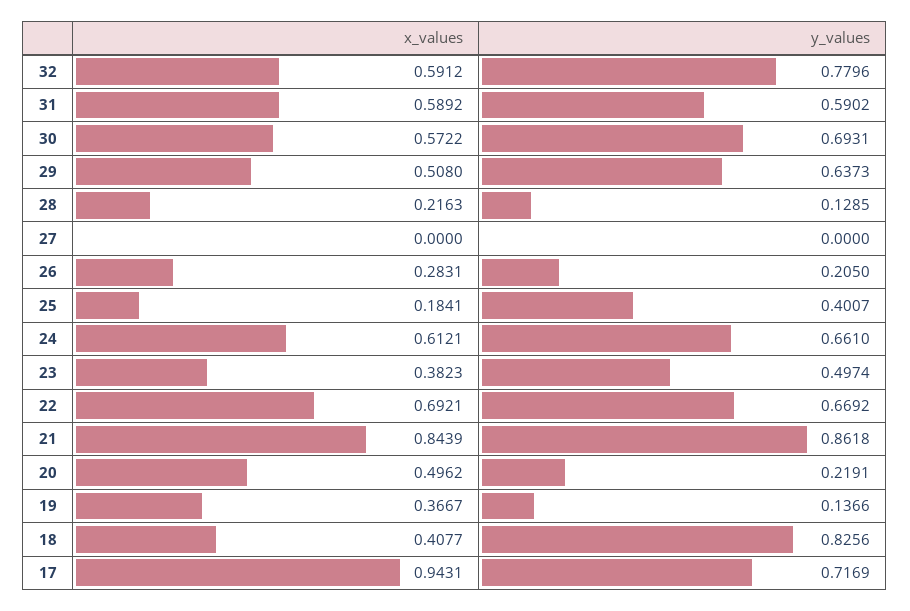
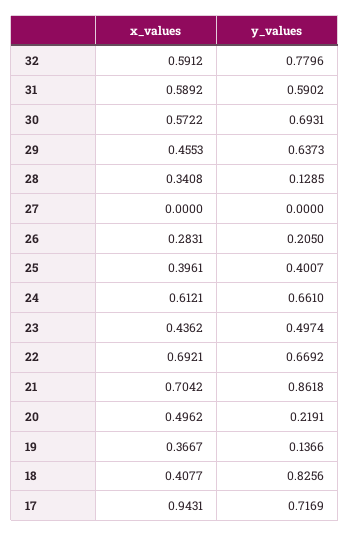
  {
    "x_values": {
      "32": 0.5912,
      "31": 0.5892,
      "30": 0.5722,
-     "29": 0.508,
+     "29": 0.4553,
-     "28": 0.2163,
+     "28": 0.3408,
      "27": 0,
      "26": 0.2831,
-     "25": 0.1841,
+     "25": 0.3961,
      "24": 0.6121,
-     "23": 0.3823,
+     "23": 0.4362,
      "22": 0.6921,
-     "21": 0.8439,
+     "21": 0.7042,
      "20": 0.4962,
      "19": 0.3667,
      "18": 0.4077,
      "17": 0.9431
    },
    "y_values": {
      "32": 0.7796,
      "31": 0.5902,
      "30": 0.6931,
      "29": 0.6373,
      "28": 0.1285,
      "27": 0,
      "26": 0.205,
      "25": 0.4007,
      "24": 0.661,
      "23": 0.4974,
      "22": 0.6692,
      "21": 0.8618,
      "20": 0.2191,
      "19": 0.1366,
      "18": 0.8256,
      "17": 0.7169
    }
  }

